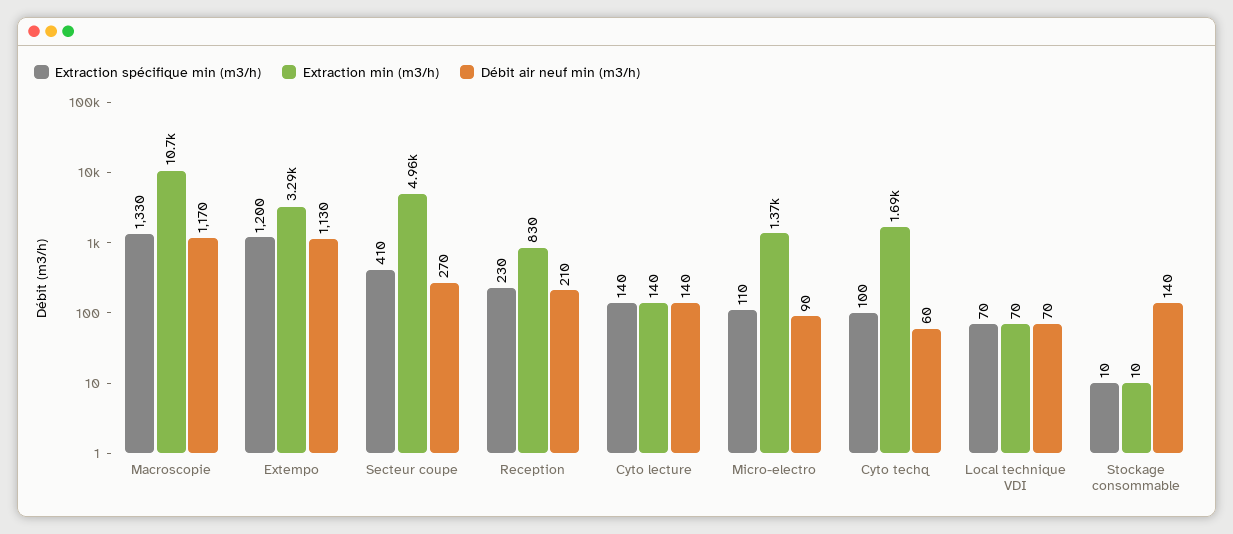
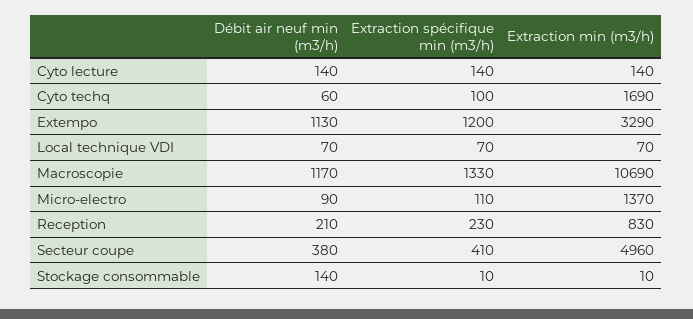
  {
    "Extraction spécifique min (m3/h)": {
      "Macroscopie": 1330,
      "Extempo": 1200,
      "Secteur coupe": 410,
      "Reception": 230,
      "Cyto lecture": 140,
      "Micro-electro": 110,
      "Cyto techq": 100,
      "Local technique VDI": 70,
      "Stockage consommable": 10
    },
    "Extraction min (m3/h)": {
      "Macroscopie": 10690,
      "Extempo": 3290,
      "Secteur coupe": 4960,
      "Reception": 830,
      "Cyto lecture": 140,
      "Micro-electro": 1370,
      "Cyto techq": 1690,
      "Local technique VDI": 70,
      "Stockage consommable": 10
    },
    "Débit air neuf min (m3/h)": {
      "Macroscopie": 1170,
      "Extempo": 1130,
-     "Secteur coupe": 270,
+     "Secteur coupe": 380,
      "Reception": 210,
      "Cyto lecture": 140,
      "Micro-electro": 90,
      "Cyto techq": 60,
      "Local technique VDI": 70,
      "Stockage consommable": 140
    }
  }

